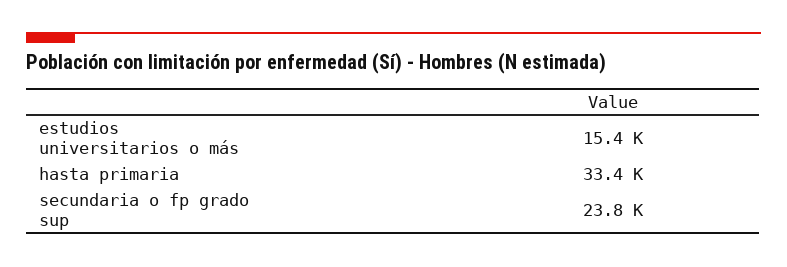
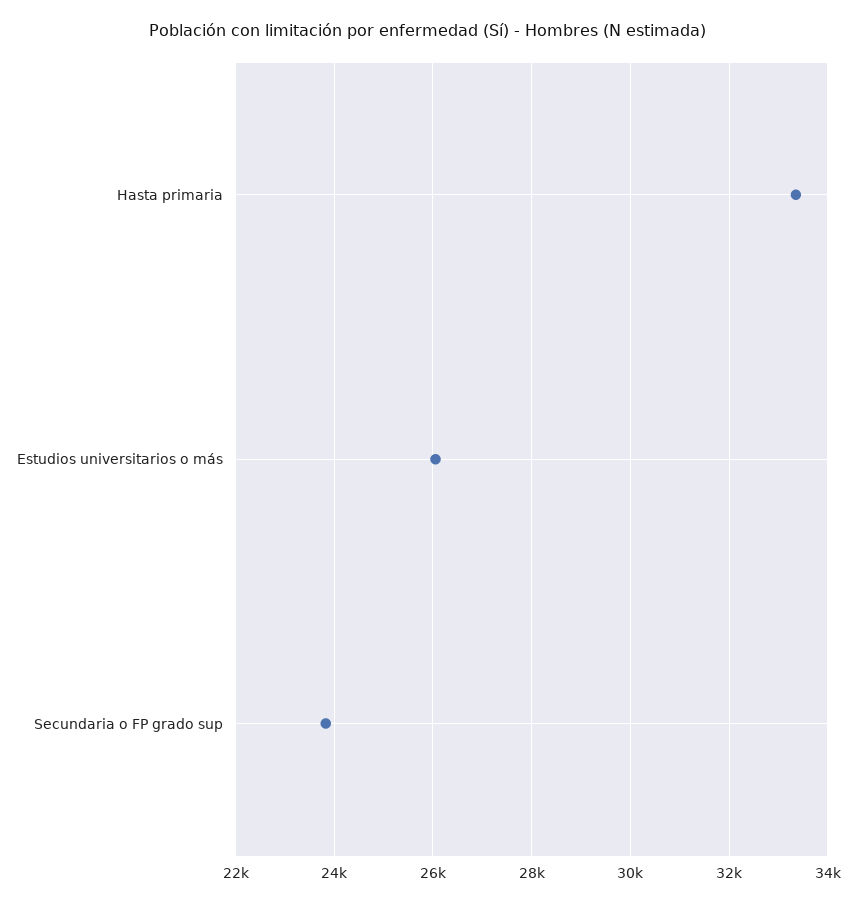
  {
-   "estudios universitarios o más": 15400,
+   "estudios universitarios o más": 26000,
    "hasta primaria": 33400,
    "secundaria o fp grado sup": 23800
  }

